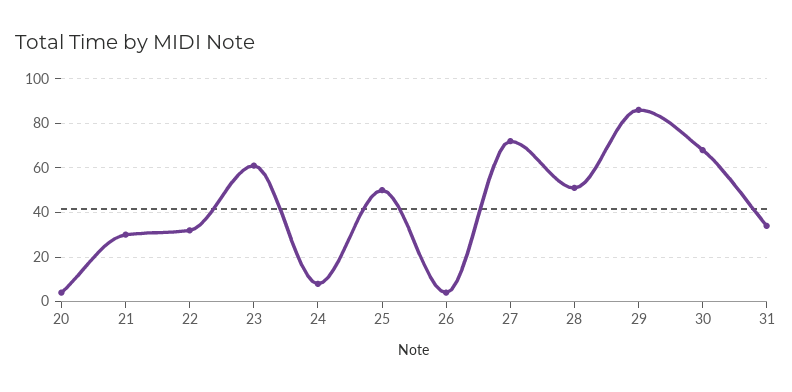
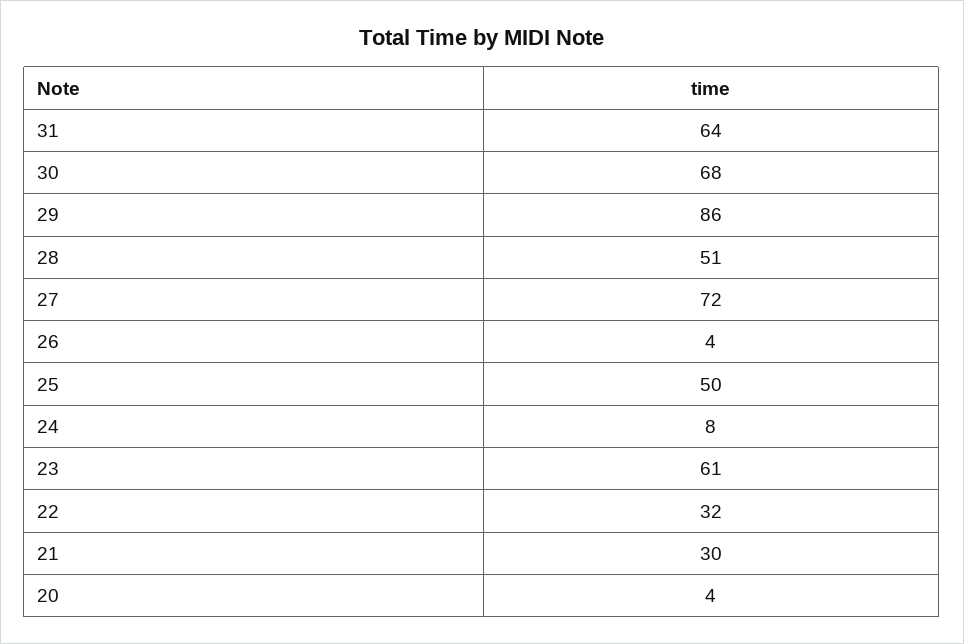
  {
    "20": 4,
    "21": 30,
    "22": 32,
    "23": 61,
    "24": 8,
    "25": 50,
    "26": 4,
    "27": 72,
    "28": 51,
    "29": 86,
    "30": 68,
-   "31": 35
+   "31": 64
  }

